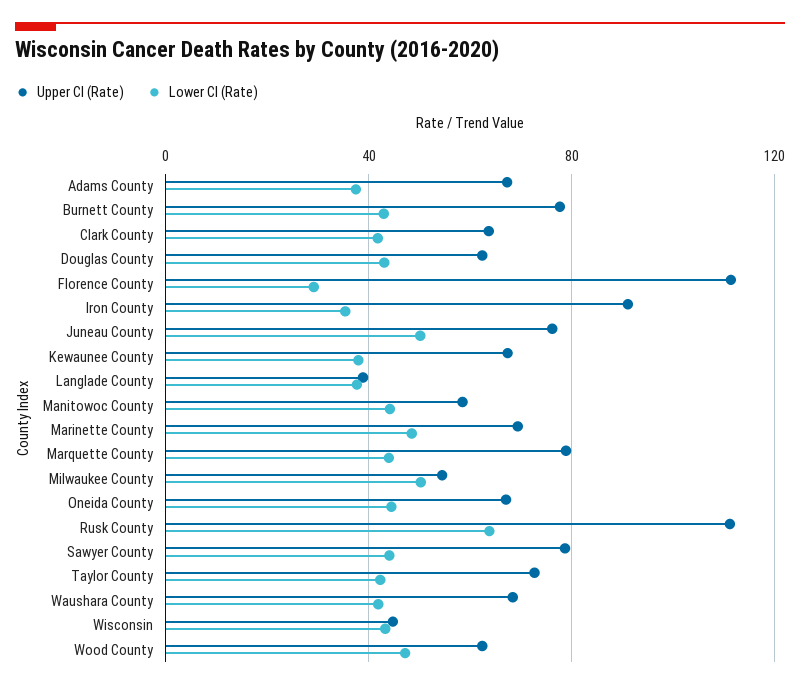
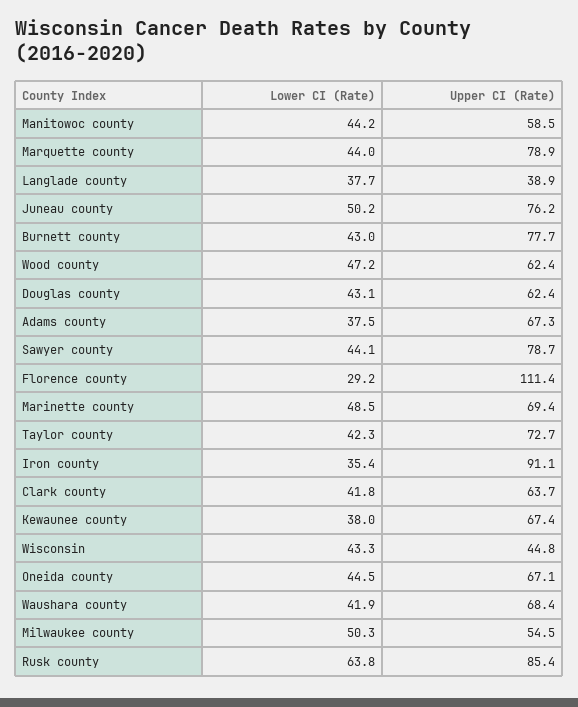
  {
    "Upper CI (Rate)": {
      "Adams County": 67.3,
      "Burnett County": 77.7,
      "Clark County": 63.7,
      "Douglas County": 62.4,
      "Florence County": 111.4,
      "Iron County": 91.1,
      "Juneau County": 76.2,
      "Kewaunee County": 67.4,
      "Langlade County": 38.9,
      "Manitowoc County": 58.5,
      "Marinette County": 69.4,
      "Marquette County": 78.9,
      "Milwaukee County": 54.5,
      "Oneida County": 67.1,
-     "Rusk County": 110,
+     "Rusk County": 85.4,
      "Sawyer County": 78.7,
      "Taylor County": 72.7,
      "Waushara County": 68.4,
      "Wisconsin": 44.8,
      "Wood County": 62.4
    },
    "Lower CI (Rate)": {
      "Adams County": 37.5,
      "Burnett County": 43,
      "Clark County": 41.8,
      "Douglas County": 43.1,
      "Florence County": 29.2,
      "Iron County": 35.4,
      "Juneau County": 50.2,
      "Kewaunee County": 38,
      "Langlade County": 37.7,
      "Manitowoc County": 44.2,
      "Marinette County": 48.5,
      "Marquette County": 44,
      "Milwaukee County": 50.3,
      "Oneida County": 44.5,
      "Rusk County": 63.8,
      "Sawyer County": 44.1,
      "Taylor County": 42.3,
      "Waushara County": 41.9,
      "Wisconsin": 43.3,
      "Wood County": 47.2
    }
  }

